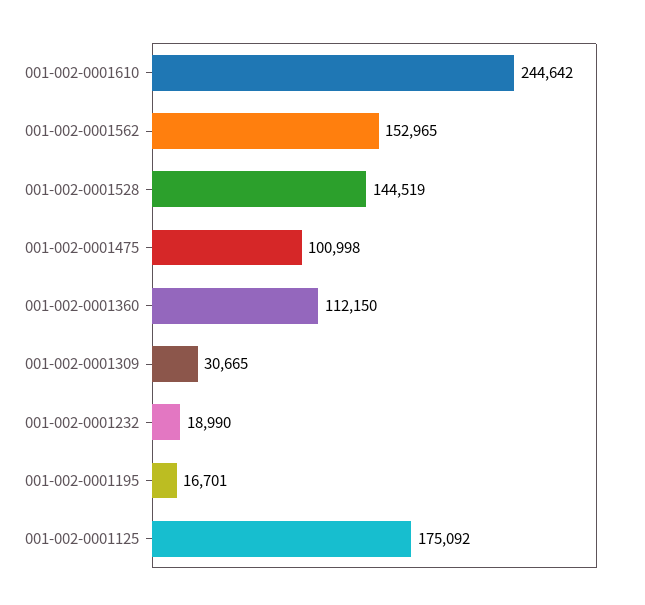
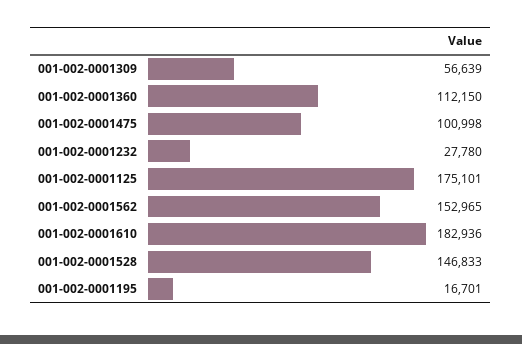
  {
-   "001-002-0001610": 244642,
+   "001-002-0001610": 182936,
    "001-002-0001562": 152965,
-   "001-002-0001528": 144519,
+   "001-002-0001528": 146833,
    "001-002-0001475": 100998,
    "001-002-0001360": 112150,
-   "001-002-0001309": 30665,
+   "001-002-0001309": 56639,
-   "001-002-0001232": 18990,
+   "001-002-0001232": 27780,
    "001-002-0001195": 16701,
-   "001-002-0001125": 175092
+   "001-002-0001125": 175101
  }

